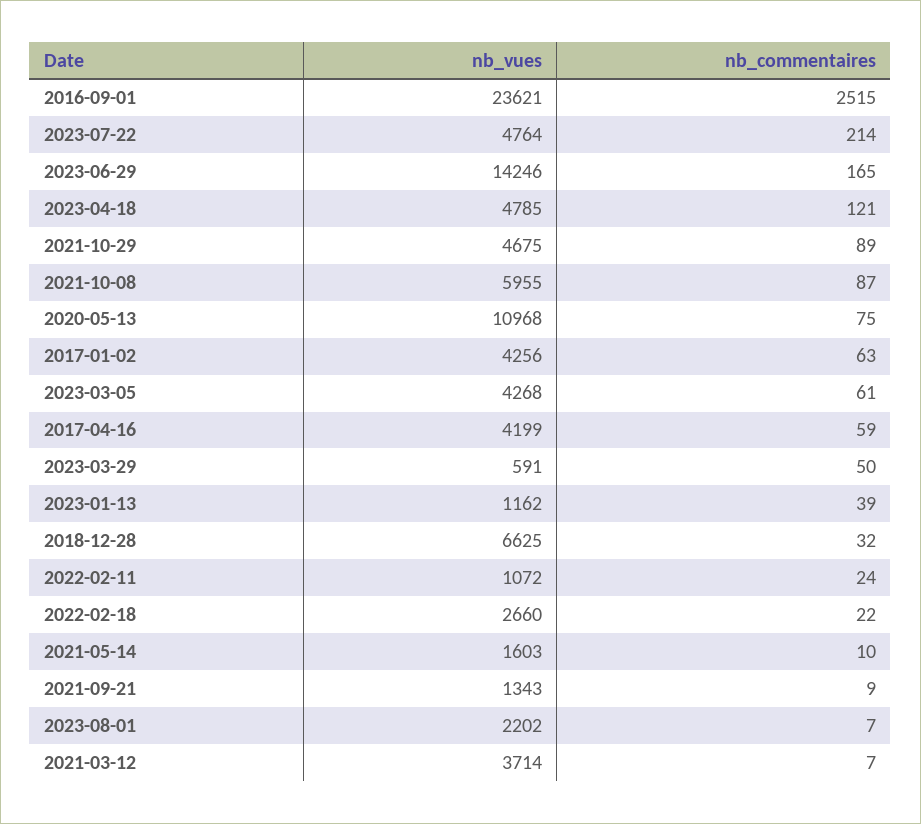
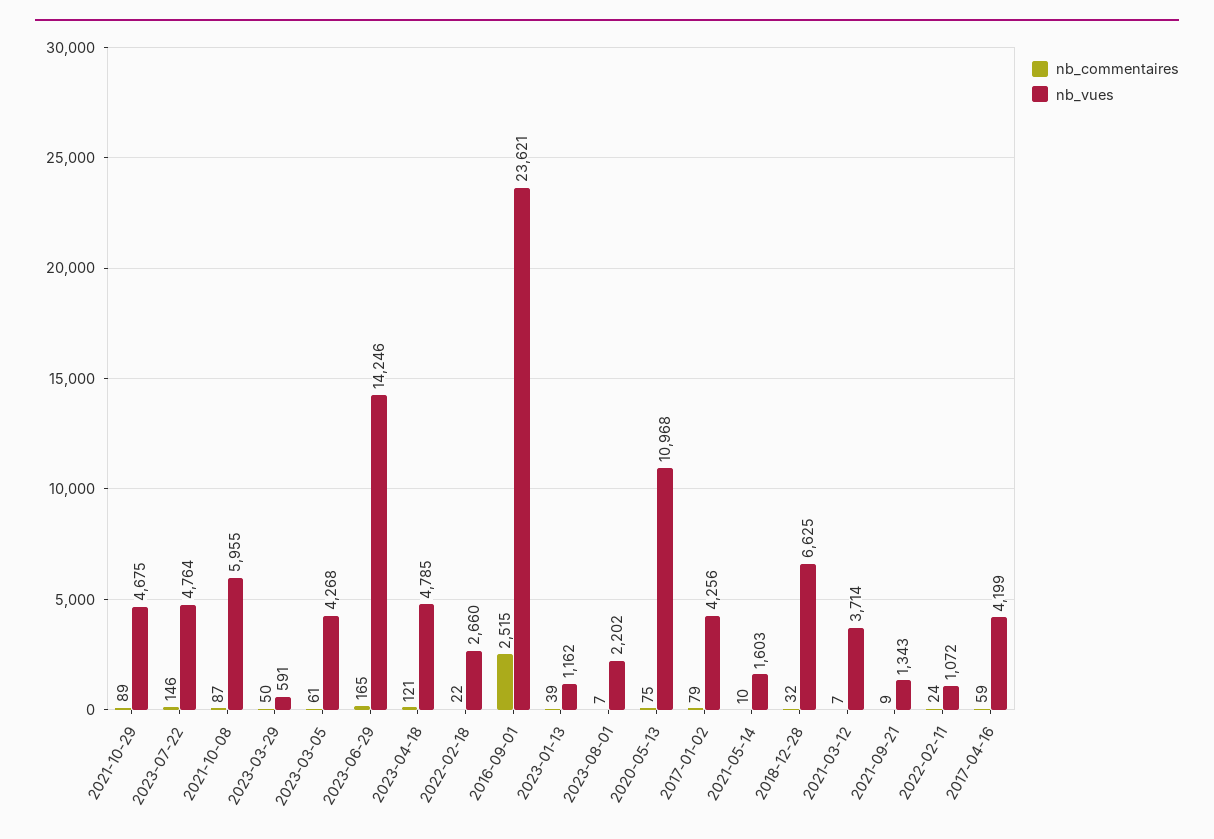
  {
    "nb_vues": {
      "2016-09-01": 23621,
      "2023-07-22": 4764,
      "2023-06-29": 14246,
      "2023-04-18": 4785,
      "2021-10-29": 4675,
      "2021-10-08": 5955,
      "2020-05-13": 10968,
      "2017-01-02": 4256,
      "2023-03-05": 4268,
      "2017-04-16": 4199,
      "2023-03-29": 591,
      "2023-01-13": 1162,
      "2018-12-28": 6625,
      "2022-02-11": 1072,
      "2022-02-18": 2660,
      "2021-05-14": 1603,
      "2021-09-21": 1343,
      "2023-08-01": 2202,
      "2021-03-12": 3714
    },
    "nb_commentaires": {
      "2016-09-01": 2515,
-     "2023-07-22": 214,
+     "2023-07-22": 146,
      "2023-06-29": 165,
      "2023-04-18": 121,
      "2021-10-29": 89,
      "2021-10-08": 87,
      "2020-05-13": 75,
-     "2017-01-02": 63,
+     "2017-01-02": 79,
      "2023-03-05": 61,
      "2017-04-16": 59,
      "2023-03-29": 50,
      "2023-01-13": 39,
      "2018-12-28": 32,
      "2022-02-11": 24,
      "2022-02-18": 22,
      "2021-05-14": 10,
      "2021-09-21": 9,
      "2023-08-01": 7,
      "2021-03-12": 7
    }
  }

